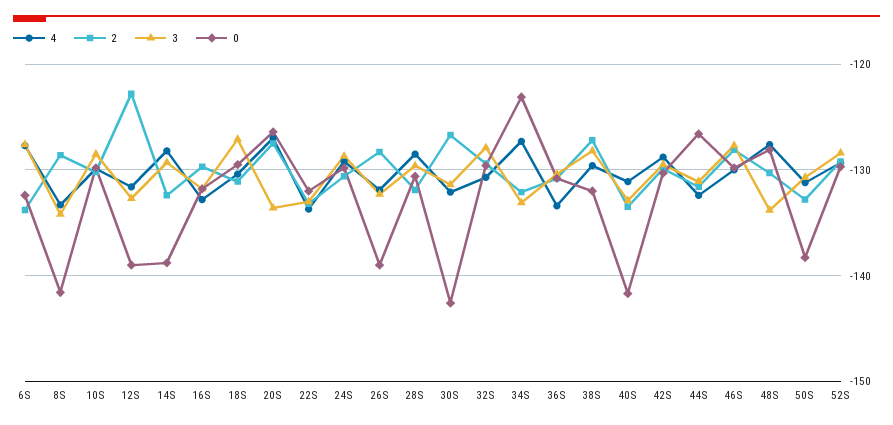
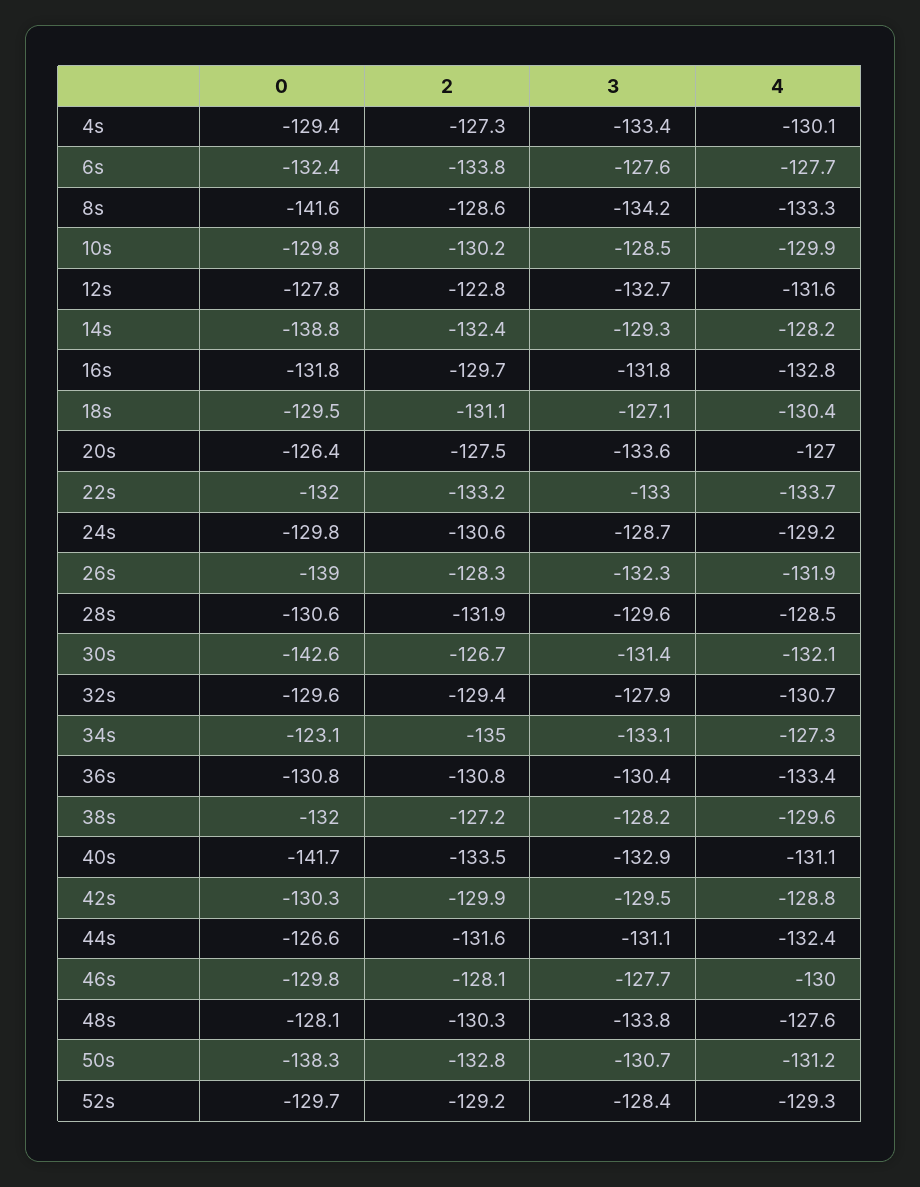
  {
    "4": {
      "6S": -127.7,
      "8S": -133.3,
      "10S": -129.9,
      "12S": -131.6,
      "14S": -128.2,
      "16S": -132.8,
      "18S": -130.4,
      "20S": -127,
      "22S": -133.7,
      "24S": -129.2,
      "26S": -131.9,
      "28S": -128.5,
      "30S": -132.1,
      "32S": -130.7,
      "34S": -127.3,
      "36S": -133.4,
      "38S": -129.6,
      "40S": -131.1,
      "42S": -128.8,
      "44S": -132.4,
      "46S": -130,
      "48S": -127.6,
      "50S": -131.2,
-     "52S": -129.3
+     "52S": -129.3,
+     "4s": -130.1
    },
    "2": {
      "6S": -133.8,
      "8S": -128.6,
      "10S": -130.2,
      "12S": -122.8,
      "14S": -132.4,
      "16S": -129.7,
      "18S": -131.1,
      "20S": -127.5,
      "22S": -133.2,
      "24S": -130.6,
      "26S": -128.3,
      "28S": -131.9,
      "30S": -126.7,
      "32S": -129.4,
-     "34S": -132,
+     "34S": -135,
      "36S": -130.8,
      "38S": -127.2,
      "40S": -133.5,
      "42S": -129.9,
      "44S": -131.6,
      "46S": -128.1,
      "48S": -130.3,
      "50S": -132.8,
-     "52S": -129.2
+     "52S": -129.2,
+     "4s": -127.3
    },
    "3": {
      "6S": -127.6,
      "8S": -134.2,
      "10S": -128.5,
      "12S": -132.7,
      "14S": -129.3,
      "16S": -131.8,
      "18S": -127.1,
      "20S": -133.6,
      "22S": -133,
      "24S": -128.7,
      "26S": -132.3,
      "28S": -129.6,
      "30S": -131.4,
      "32S": -127.9,
      "34S": -133.1,
      "36S": -130.4,
      "38S": -128.2,
      "40S": -132.9,
      "42S": -129.5,
      "44S": -131.1,
      "46S": -127.7,
      "48S": -133.8,
      "50S": -130.7,
-     "52S": -128.4
+     "52S": -128.4,
+     "4s": -133.4
    },
    "0": {
      "6S": -132.4,
      "8S": -141.6,
      "10S": -129.8,
-     "12S": -139,
+     "12S": -127.8,
      "14S": -138.8,
      "16S": -131.8,
      "18S": -129.5,
      "20S": -126.4,
      "22S": -132,
      "24S": -129.8,
      "26S": -139,
      "28S": -130.6,
      "30S": -142.6,
      "32S": -129.6,
      "34S": -123.1,
      "36S": -130.8,
      "38S": -132,
      "40S": -141.7,
      "42S": -130.3,
      "44S": -126.6,
      "46S": -129.8,
      "48S": -128.1,
      "50S": -138.3,
-     "52S": -129.7
+     "52S": -129.7,
+     "4s": -129.4
    }
  }

